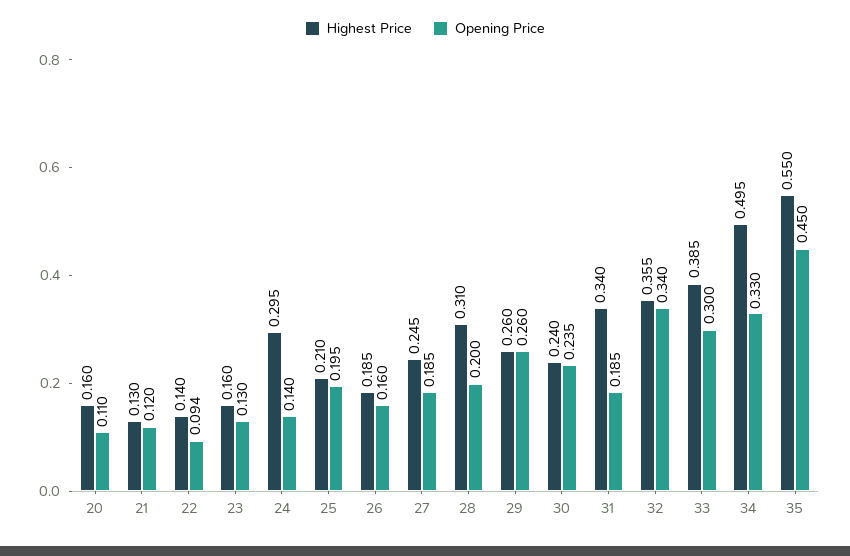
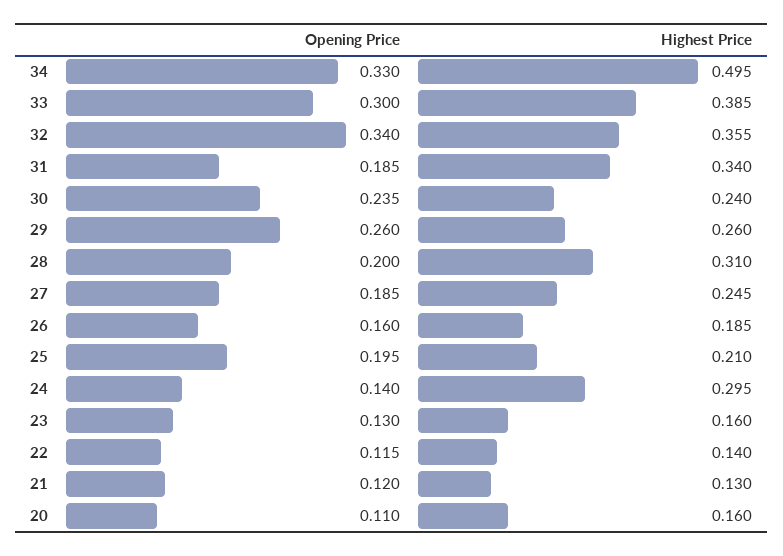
  {
    "Highest Price": {
      "20": 0.16,
      "21": 0.13,
      "22": 0.14,
      "23": 0.16,
      "24": 0.295,
      "25": 0.21,
      "26": 0.185,
      "27": 0.245,
      "28": 0.31,
      "29": 0.26,
      "30": 0.24,
      "31": 0.34,
      "32": 0.355,
      "33": 0.385,
-     "34": 0.495,
+     "34": 0.495
-     "35": 0.55
    },
    "Opening Price": {
      "20": 0.11,
      "21": 0.12,
-     "22": 0.094,
+     "22": 0.115,
      "23": 0.13,
      "24": 0.14,
      "25": 0.195,
      "26": 0.16,
      "27": 0.185,
      "28": 0.2,
      "29": 0.26,
      "30": 0.235,
      "31": 0.185,
      "32": 0.34,
      "33": 0.3,
-     "34": 0.33,
+     "34": 0.33
-     "35": 0.45
    }
  }

